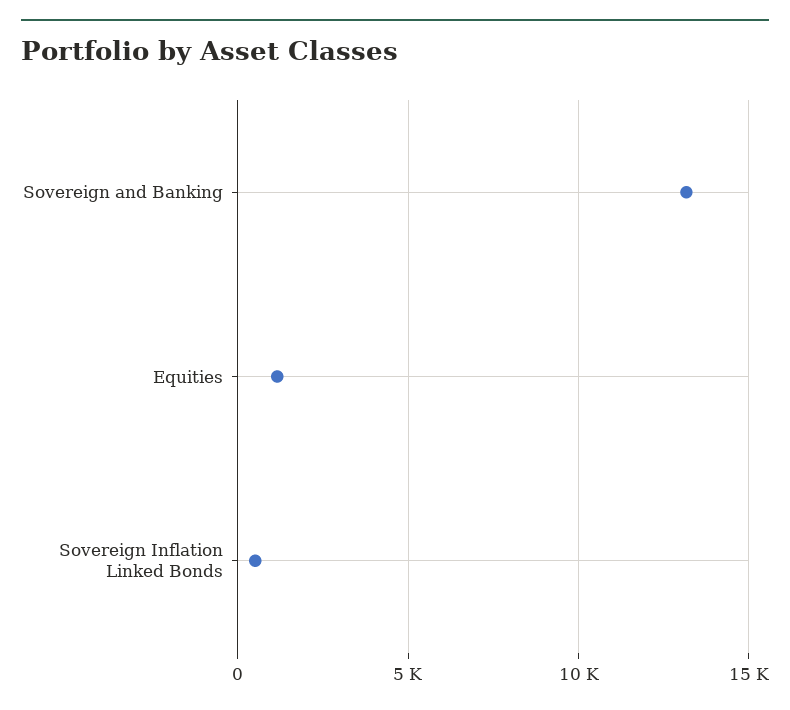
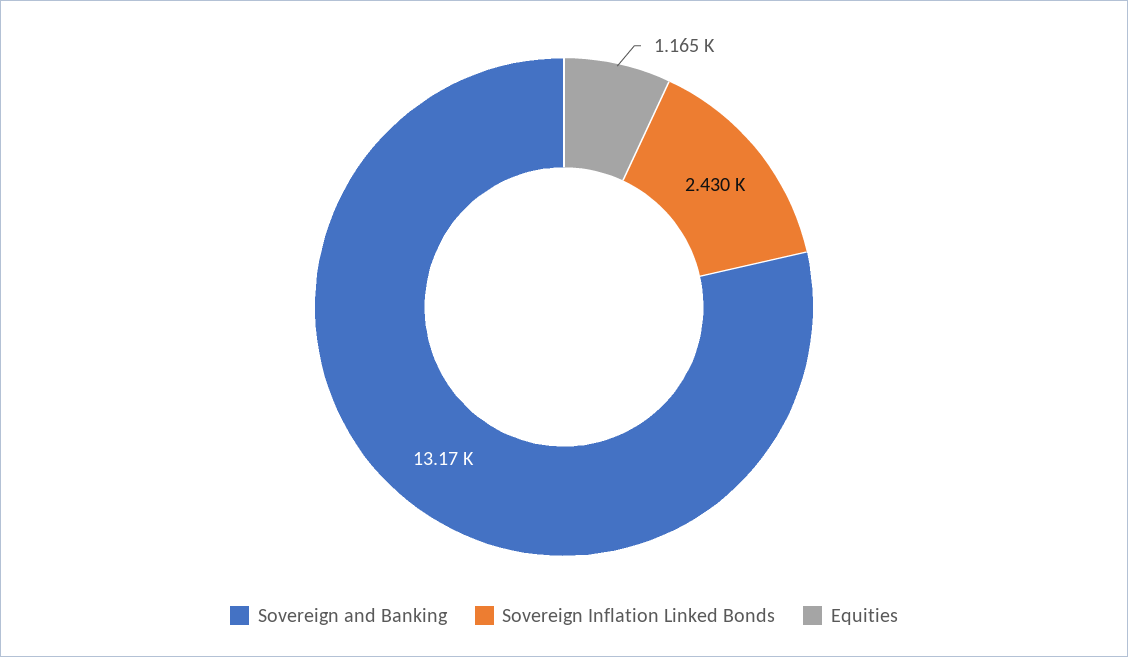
  {
    "Sovereign and Banking": 13170,
    "Equities": 1165,
-   "Sovereign Inflation Linked Bonds": 500
+   "Sovereign Inflation Linked Bonds": 2430
  }

